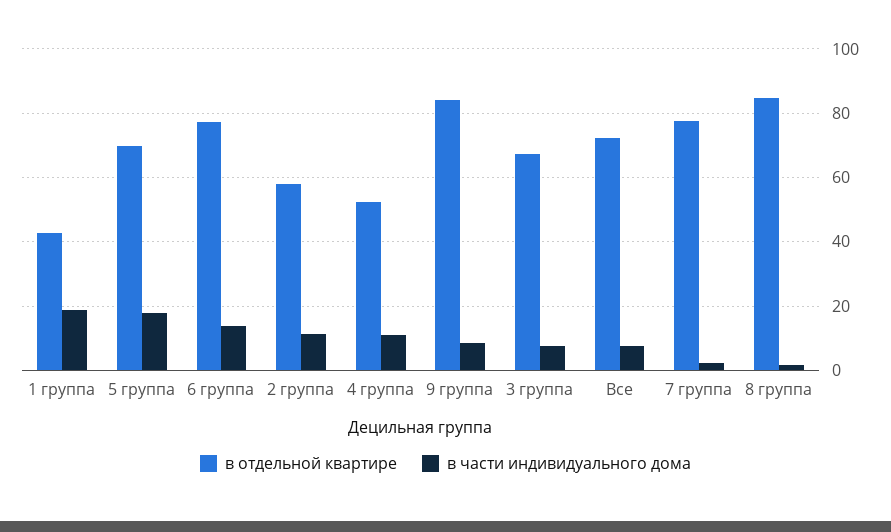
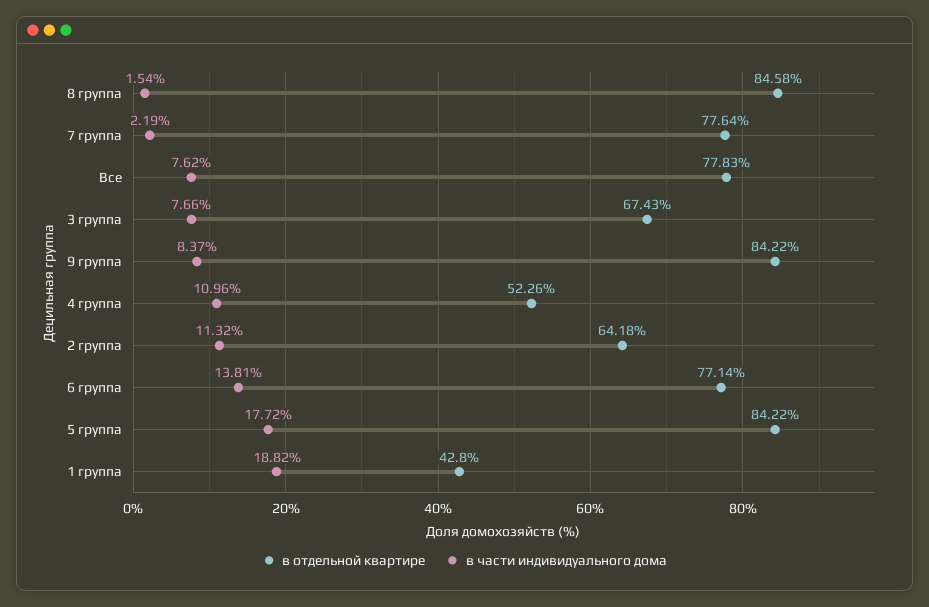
  {
    "в отдельной квартире": {
      "1 группа": 42.8,
-     "5 группа": 70,
+     "5 группа": 84.22,
      "6 группа": 77.14,
-     "2 группа": 58,
+     "2 группа": 64.18,
      "4 группа": 52.26,
      "9 группа": 84.22,
      "3 группа": 67.43,
-     "Все": 72,
+     "Все": 77.83,
      "7 группа": 77.64,
      "8 группа": 84.58
    },
    "в части индивидуального дома": {
      "1 группа": 18.82,
      "5 группа": 17.72,
      "6 группа": 13.81,
      "2 группа": 11.32,
      "4 группа": 10.96,
      "9 группа": 8.37,
      "3 группа": 7.66,
      "Все": 7.62,
      "7 группа": 2.19,
      "8 группа": 1.54
    }
  }

